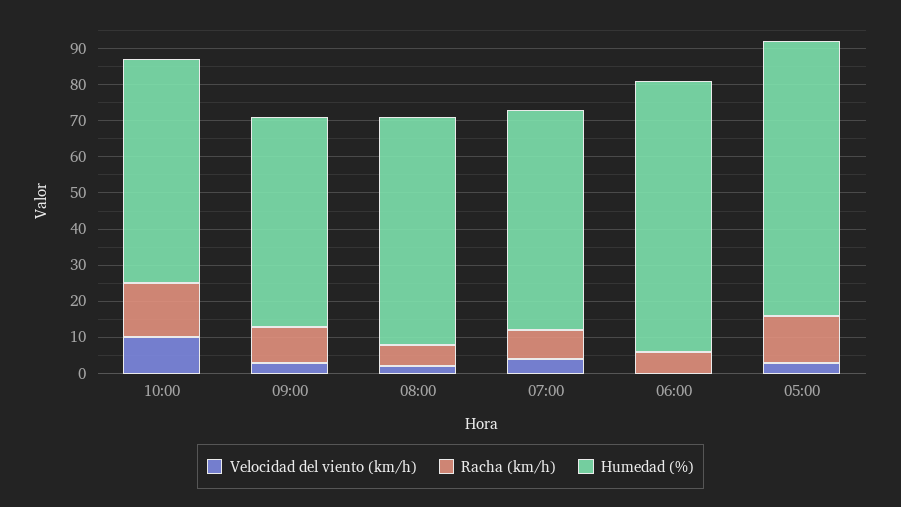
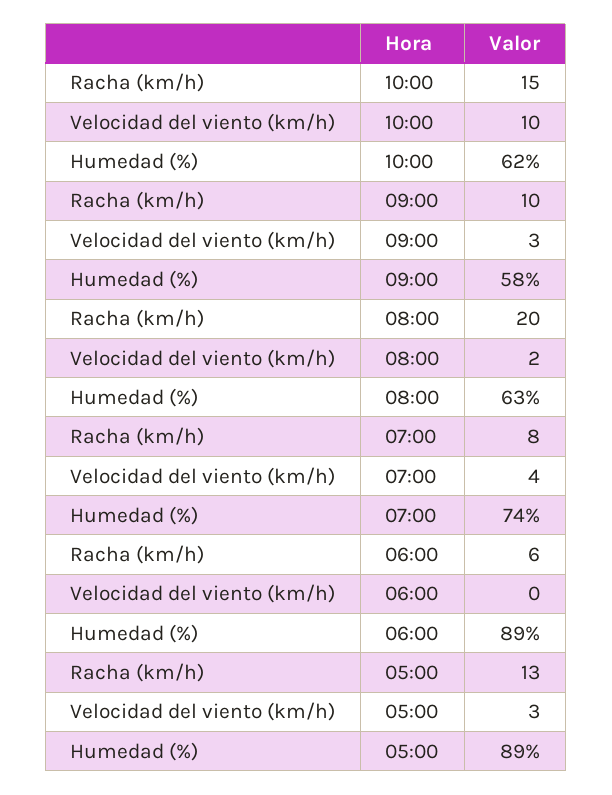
  {
    "Velocidad del viento (km/h)": {
      "10:00": 10,
      "09:00": 3,
      "08:00": 2,
      "07:00": 4,
      "06:00": 0,
      "05:00": 3
    },
    "Racha (km/h)": {
      "10:00": 15,
      "09:00": 10,
-     "08:00": 5,
+     "08:00": 20,
      "07:00": 8,
      "06:00": 6,
      "05:00": 13
    },
    "Humedad (%)": {
      "10:00": 62,
      "09:00": 58,
      "08:00": 63,
-     "07:00": 60,
+     "07:00": 74,
-     "06:00": 75,
+     "06:00": 89,
-     "05:00": 75
+     "05:00": 89
    }
  }

